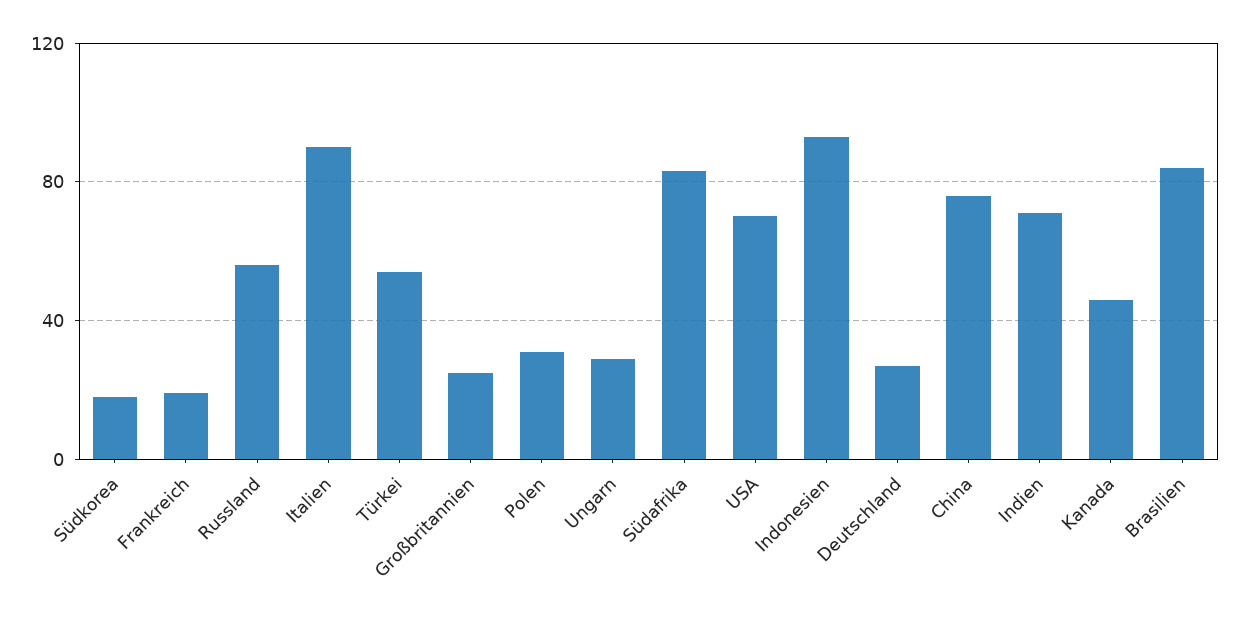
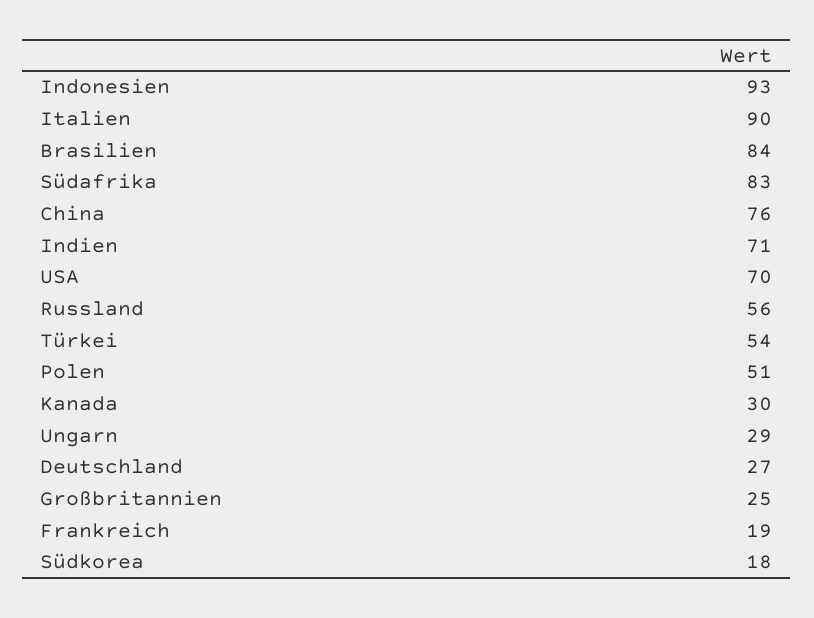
  {
    "Südkorea": 18,
    "Frankreich": 19,
    "Russland": 56,
    "Italien": 90,
    "Türkei": 54,
    "Großbritannien": 25,
-   "Polen": 30,
+   "Polen": 51,
    "Ungarn": 29,
    "Südafrika": 83,
    "USA": 70,
    "Indonesien": 93,
    "Deutschland": 27,
    "China": 76,
    "Indien": 71,
-   "Kanada": 45,
+   "Kanada": 30,
    "Brasilien": 84
  }

